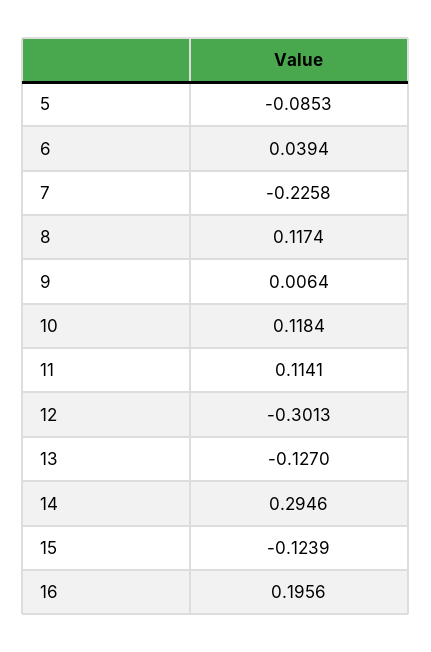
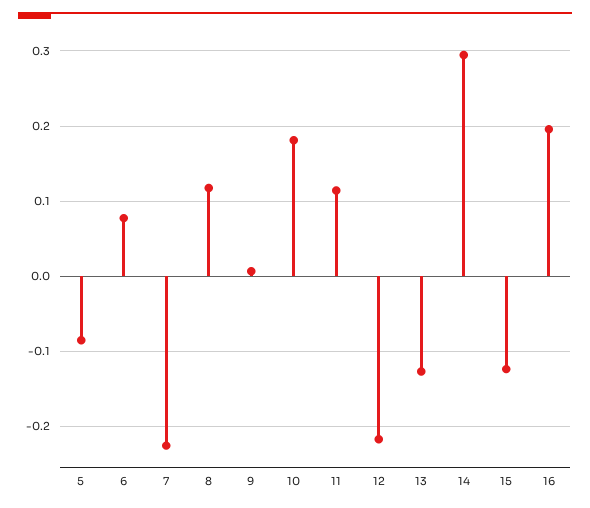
  {
    "5": -0.0853,
-   "6": 0.0394,
+   "6": 0.08,
    "7": -0.2258,
    "8": 0.1174,
    "9": 0.0064,
-   "10": 0.1184,
+   "10": 0.18,
    "11": 0.1141,
-   "12": -0.3013,
+   "12": -0.22,
    "13": -0.127,
    "14": 0.2946,
    "15": -0.1239,
    "16": 0.1956
  }

